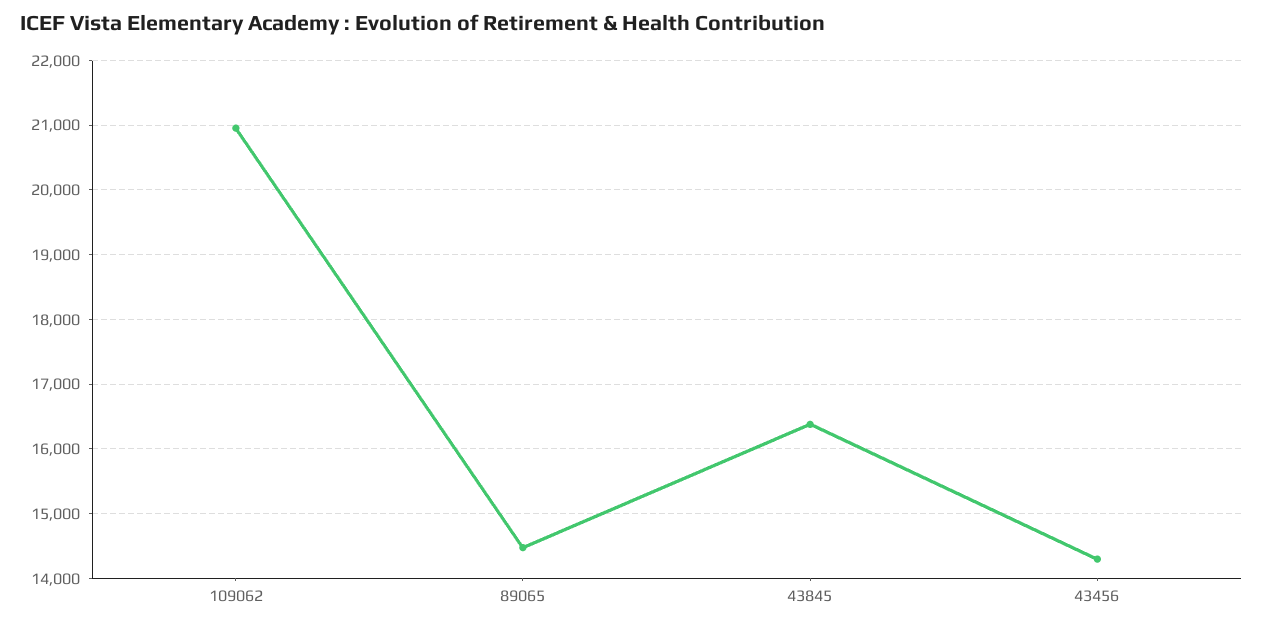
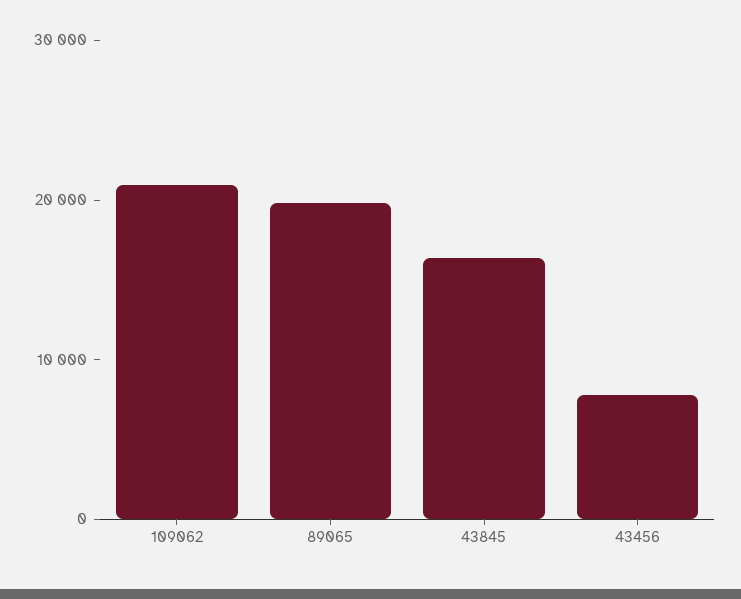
  {
    "109062": 21000,
-   "89065": 14500,
+   "89065": 20000,
    "43845": 16400,
-   "43456": 14300
+   "43456": 8000
  }

